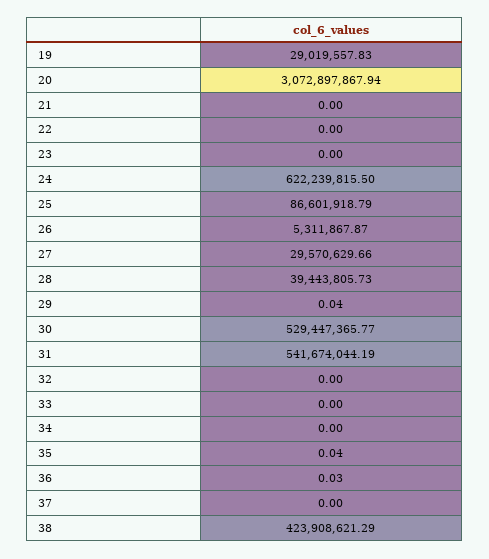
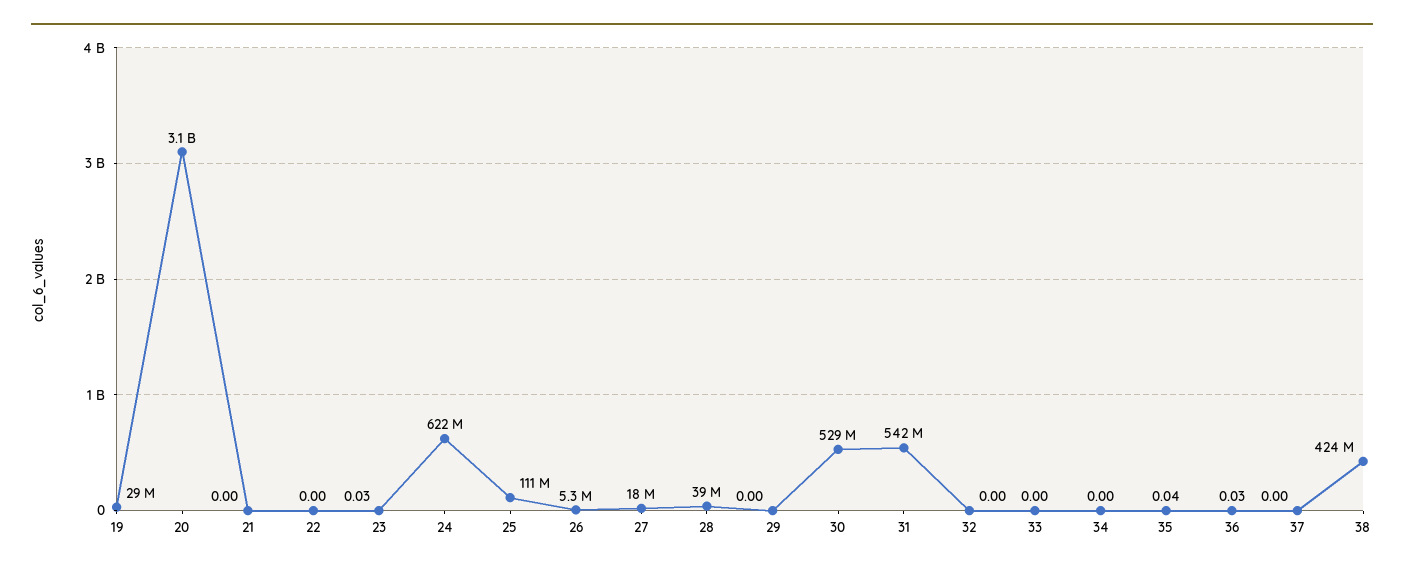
  {
    "19": 29019557.83,
    "20": 3072897867.94,
    "21": 0,
    "22": 0,
-   "23": 0,
+   "23": 0.03,
    "24": 622239815.5,
-   "25": 86601918.79,
+   "25": 111000000,
    "26": 5311867.87,
-   "27": 29570629.66,
+   "27": 18000000,
    "28": 39443805.73,
-   "29": 0.04,
+   "29": 0,
    "30": 529447365.77,
    "31": 541674044.19,
    "32": 0,
    "33": 0,
    "34": 0,
    "35": 0.04,
    "36": 0.03,
    "37": 0,
    "38": 423908621.29
  }

